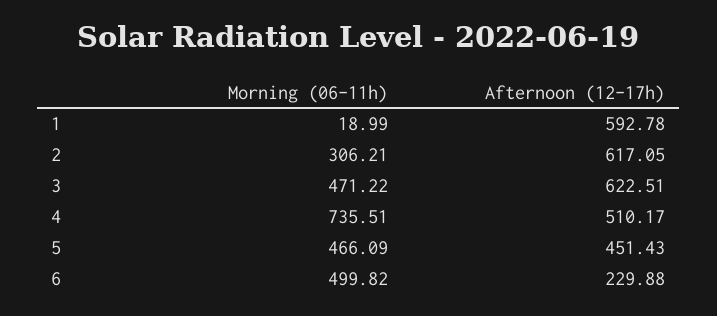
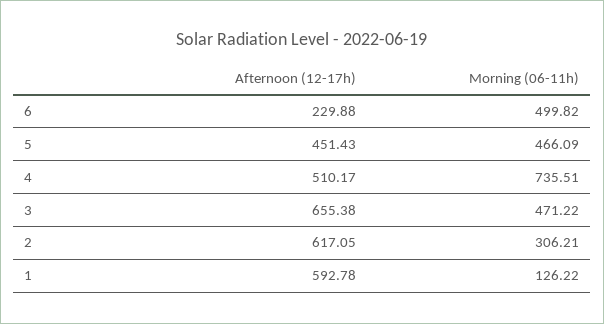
  {
    "Morning (06-11h)": {
-     "1": 18.99,
+     "1": 126.22,
      "2": 306.21,
      "3": 471.22,
      "4": 735.51,
      "5": 466.09,
      "6": 499.82
    },
    "Afternoon (12-17h)": {
      "1": 592.78,
      "2": 617.05,
-     "3": 622.51,
+     "3": 655.38,
      "4": 510.17,
      "5": 451.43,
      "6": 229.88
    }
  }

